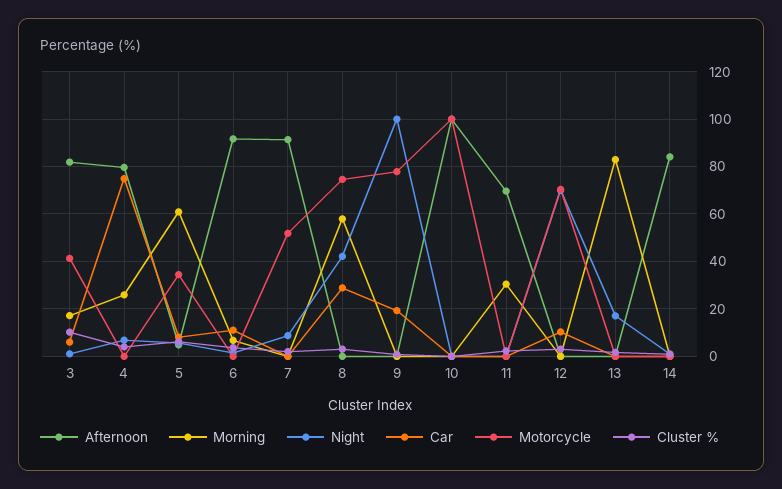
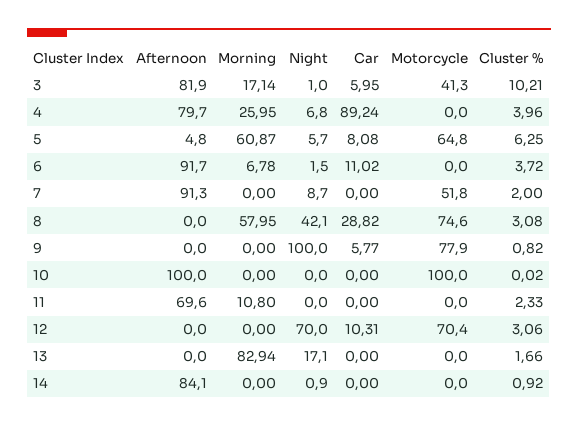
  {
    "Afternoon": {
      "3": 81.9,
      "4": 79.7,
      "5": 4.8,
      "6": 91.7,
      "7": 91.3,
      "8": 0,
      "9": 0,
      "10": 100,
      "11": 69.6,
      "12": 0,
      "13": 0,
      "14": 84.1
    },
    "Morning": {
      "3": 17.14,
      "4": 25.95,
      "5": 60.87,
      "6": 6.78,
      "7": 0,
      "8": 57.95,
      "9": 0,
      "10": 0,
-     "11": 30,
+     "11": 10.8,
      "12": 0,
      "13": 82.94,
      "14": 0
    },
    "Night": {
      "3": 1,
      "4": 6.8,
      "5": 5.7,
      "6": 1.5,
      "7": 8.7,
      "8": 42.1,
      "9": 100,
      "10": 0,
      "11": 0,
      "12": 70,
      "13": 17.1,
      "14": 0.9
    },
    "Car": {
      "3": 5.95,
-     "4": 75,
+     "4": 89.24,
      "5": 8.08,
      "6": 11.02,
      "7": 0,
      "8": 28.82,
-     "9": 20,
+     "9": 5.77,
      "10": 0,
      "11": 0,
      "12": 10.31,
      "13": 0,
      "14": 0
    },
    "Motorcycle": {
      "3": 41.3,
      "4": 0,
-     "5": 35,
+     "5": 64.8,
      "6": 0,
      "7": 51.8,
      "8": 74.6,
      "9": 77.9,
      "10": 100,
      "11": 0,
      "12": 70.4,
      "13": 0,
      "14": 0
    },
    "Cluster %": {
      "3": 10.21,
      "4": 3.96,
      "5": 6.25,
      "6": 3.72,
      "7": 2,
      "8": 3.08,
      "9": 0.82,
      "10": 0.02,
      "11": 2.33,
      "12": 3.06,
      "13": 1.66,
      "14": 0.92
    }
  }

